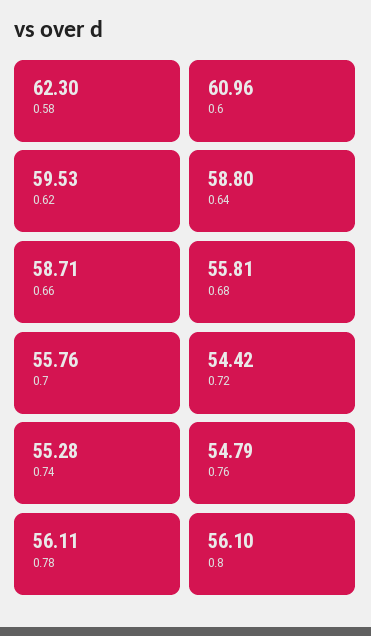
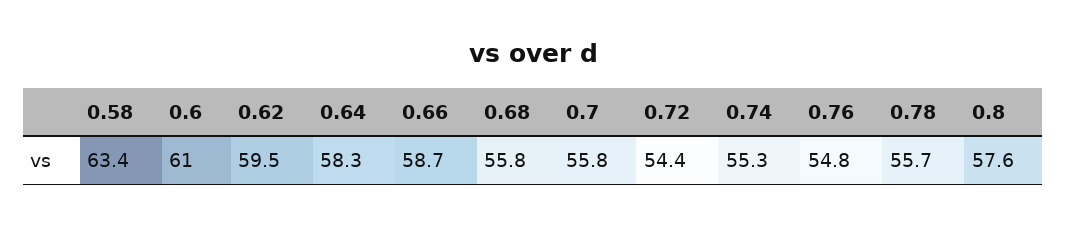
  {
-   "0.58": 62.3,
+   "0.58": 63.4,
    "0.6": 60.96,
    "0.62": 59.53,
-   "0.64": 58.8,
+   "0.64": 58.3,
    "0.66": 58.71,
    "0.68": 55.81,
    "0.7": 55.76,
    "0.72": 54.42,
    "0.74": 55.28,
    "0.76": 54.79,
-   "0.78": 56.11,
+   "0.78": 55.7,
-   "0.8": 56.1
+   "0.8": 57.6
  }

